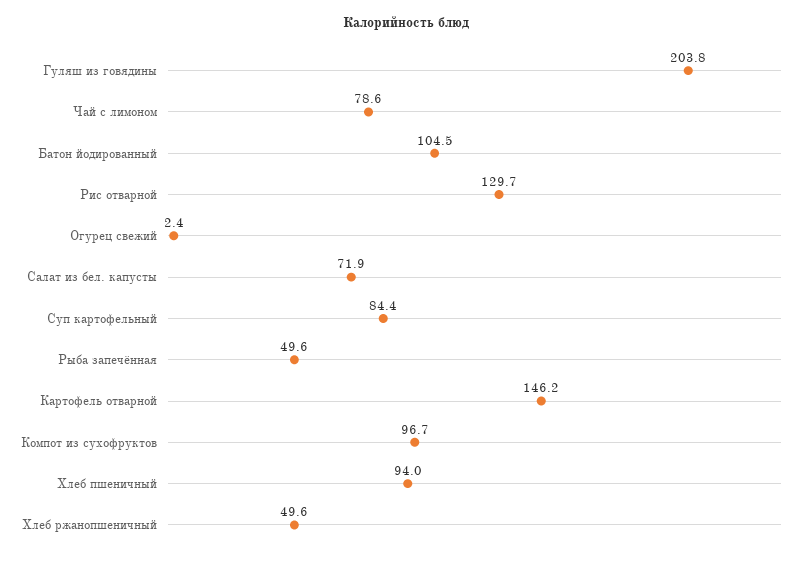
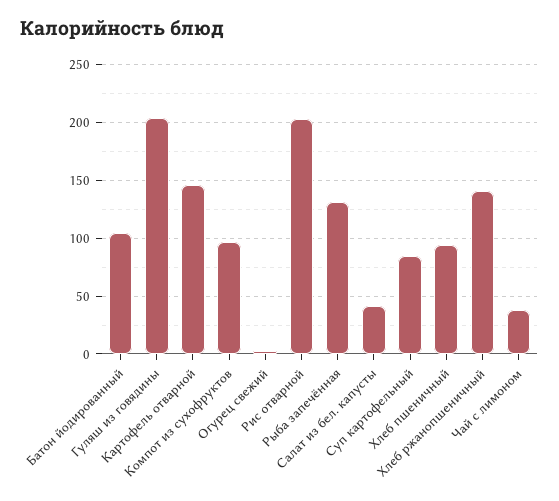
  {
    "Гуляш из говядины": 203.8,
-   "Чай с лимоном": 78.6,
+   "Чай с лимоном": 40,
    "Батон йодированный": 104.5,
-   "Рис отварной": 129.7,
+   "Рис отварной": 200,
    "Огурец свежий": 2.4,
-   "Салат из бел. капусты": 71.9,
+   "Салат из бел. капусты": 40,
    "Суп картофельный": 84.4,
-   "Рыба запечённая": 49.6,
+   "Рыба запечённая": 130,
    "Картофель отварной": 146.2,
    "Компот из сухофруктов": 96.7,
    "Хлеб пшеничный": 94,
-   "Хлеб ржанопшеничный": 49.6
+   "Хлеб ржанопшеничный": 140
  }

